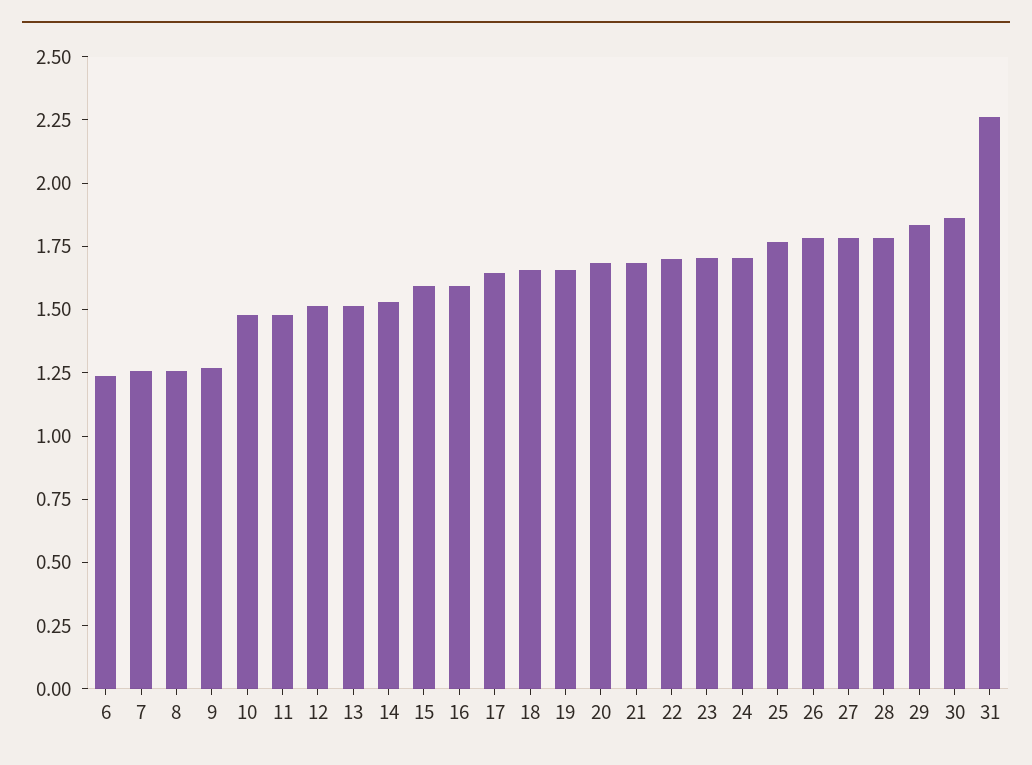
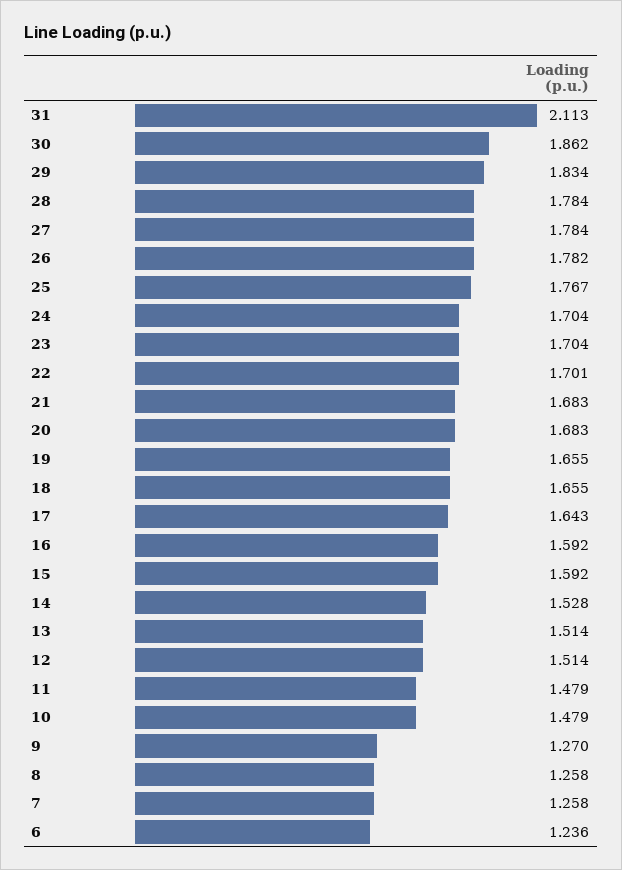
  {
    "6": 1.236,
    "7": 1.258,
    "8": 1.258,
    "9": 1.27,
    "10": 1.479,
    "11": 1.479,
    "12": 1.514,
    "13": 1.514,
    "14": 1.528,
    "15": 1.592,
    "16": 1.592,
    "17": 1.643,
    "18": 1.655,
    "19": 1.655,
    "20": 1.683,
    "21": 1.683,
    "22": 1.701,
    "23": 1.704,
    "24": 1.704,
    "25": 1.767,
    "26": 1.782,
    "27": 1.784,
    "28": 1.784,
    "29": 1.834,
    "30": 1.862,
-   "31": 2.25
+   "31": 2.113
  }

